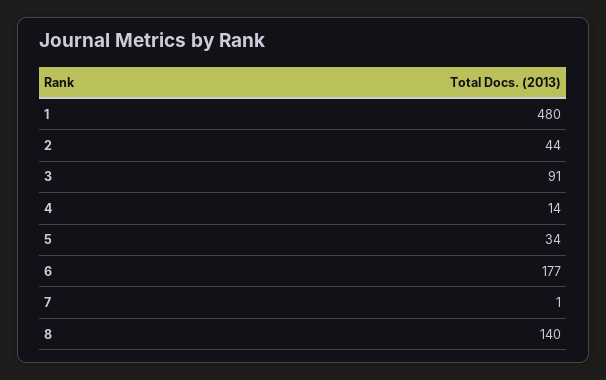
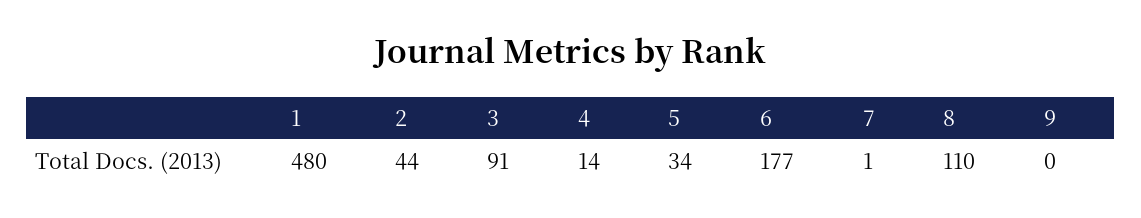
  {
    "1": 480,
    "2": 44,
    "3": 91,
    "4": 14,
    "5": 34,
    "6": 177,
    "7": 1,
-   "8": 140
+   "8": 110,
+   "9": 0
  }

